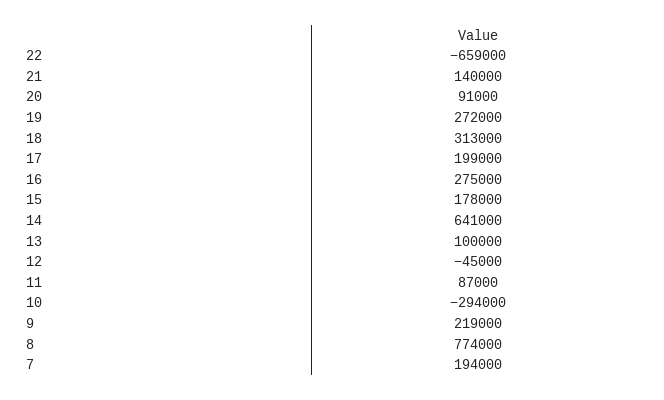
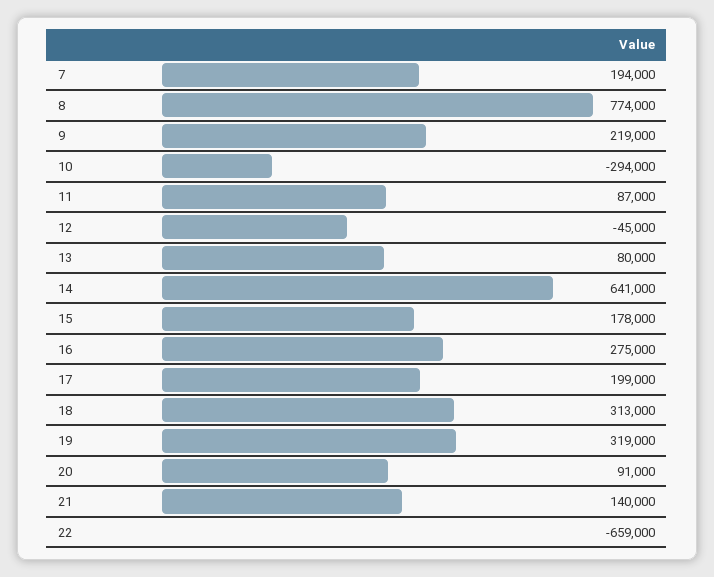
  {
    "22": -659000,
    "21": 140000,
    "20": 91000,
-   "19": 272000,
+   "19": 319000,
    "18": 313000,
    "17": 199000,
    "16": 275000,
    "15": 178000,
    "14": 641000,
-   "13": 100000,
+   "13": 80000,
    "12": -45000,
    "11": 87000,
    "10": -294000,
    "9": 219000,
    "8": 774000,
    "7": 194000
  }

